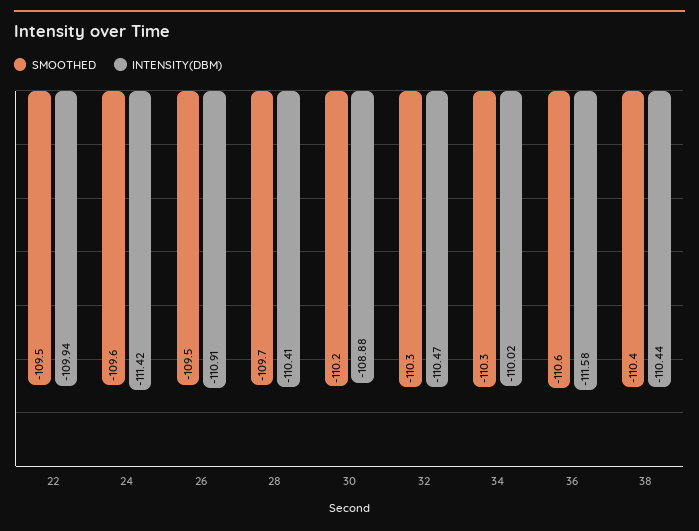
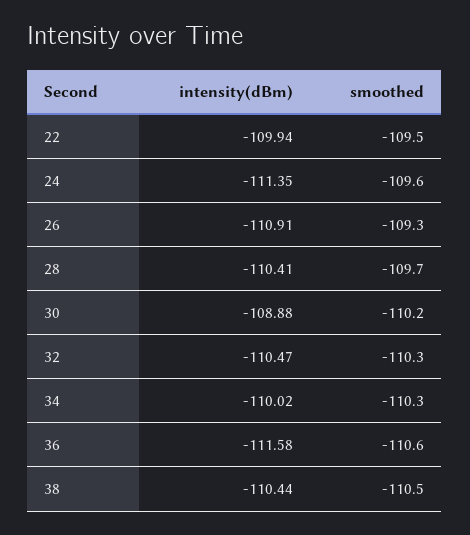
  {
    "SMOOTHED": {
      "22": -109.5,
      "24": -109.6,
-     "26": -109.5,
+     "26": -109.3,
      "28": -109.7,
      "30": -110.2,
      "32": -110.3,
      "34": -110.3,
      "36": -110.6,
-     "38": -110.4
+     "38": -110.5
    },
    "INTENSITY(DBM)": {
      "22": -109.94,
-     "24": -111.42,
+     "24": -111.35,
      "26": -110.91,
      "28": -110.41,
      "30": -108.88,
      "32": -110.47,
      "34": -110.02,
      "36": -111.58,
      "38": -110.44
    }
  }

